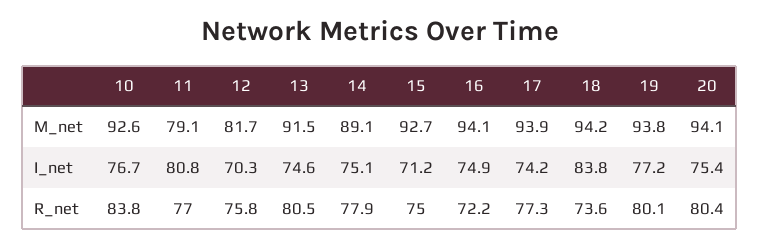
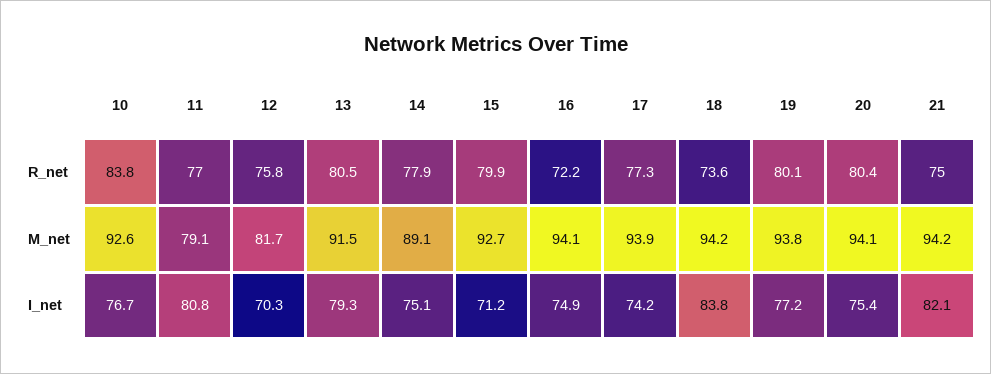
  {
    "10": {
      "M_net": 92.6,
      "I_net": 76.7,
      "R_net": 83.8
    },
    "11": {
      "M_net": 79.1,
      "I_net": 80.8,
      "R_net": 77
    },
    "12": {
      "M_net": 81.7,
      "I_net": 70.3,
      "R_net": 75.8
    },
    "13": {
      "M_net": 91.5,
-     "I_net": 74.6,
+     "I_net": 79.3,
      "R_net": 80.5
    },
    "14": {
      "M_net": 89.1,
      "I_net": 75.1,
      "R_net": 77.9
    },
    "15": {
      "M_net": 92.7,
      "I_net": 71.2,
-     "R_net": 75
+     "R_net": 79.9
    },
    "16": {
      "M_net": 94.1,
      "I_net": 74.9,
      "R_net": 72.2
    },
    "17": {
      "M_net": 93.9,
      "I_net": 74.2,
      "R_net": 77.3
    },
    "18": {
      "M_net": 94.2,
      "I_net": 83.8,
      "R_net": 73.6
    },
    "19": {
      "M_net": 93.8,
      "I_net": 77.2,
      "R_net": 80.1
    },
    "20": {
      "M_net": 94.1,
      "I_net": 75.4,
      "R_net": 80.4
-   }
+   },
+   "21": {
+     "R_net": 75,
+     "M_net": 94.2,
+     "I_net": 82.1
+   }
  }

